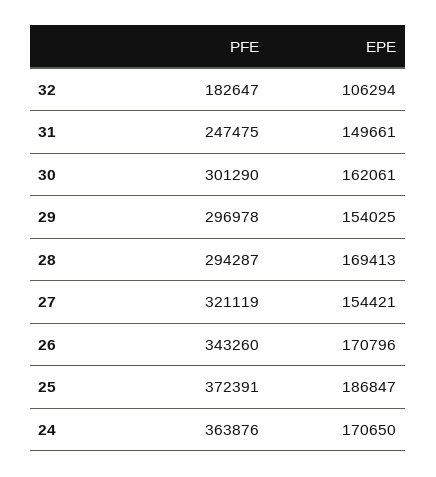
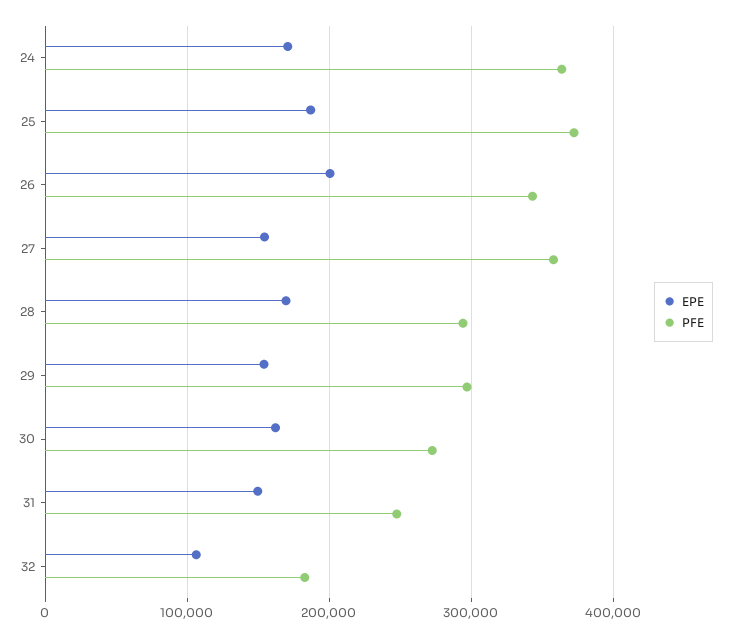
  {
    "PFE": {
      "32": 182647,
      "31": 247475,
-     "30": 301290,
+     "30": 270000,
      "29": 296978,
      "28": 294287,
-     "27": 321119,
+     "27": 360000,
      "26": 343260,
      "25": 372391,
      "24": 363876
    },
    "EPE": {
      "32": 106294,
      "31": 149661,
      "30": 162061,
      "29": 154025,
      "28": 169413,
      "27": 154421,
-     "26": 170796,
+     "26": 200000,
      "25": 186847,
      "24": 170650
    }
  }

